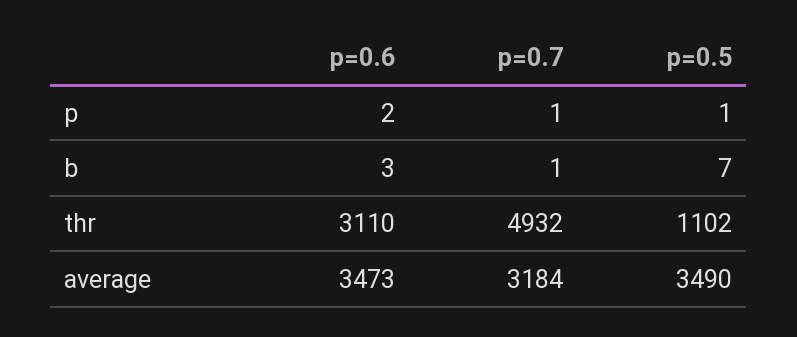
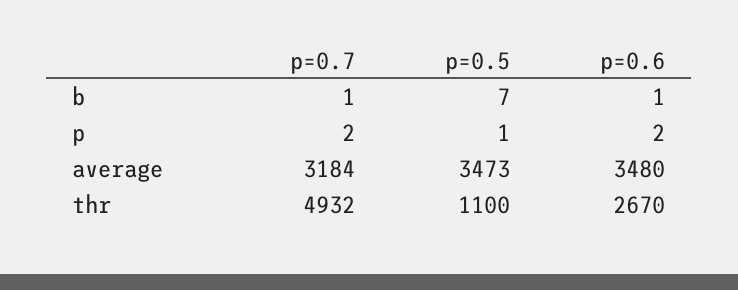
  {
    "p=0.6": {
      "p": 2,
-     "b": 3,
+     "b": 1,
-     "thr": 3110,
+     "thr": 2670,
-     "average": 3473
+     "average": 3480
    },
    "p=0.7": {
-     "p": 1,
+     "p": 2,
      "b": 1,
      "thr": 4932,
      "average": 3184
    },
    "p=0.5": {
      "p": 1,
      "b": 7,
-     "thr": 1102,
+     "thr": 1100,
-     "average": 3490
+     "average": 3473
    }
  }

